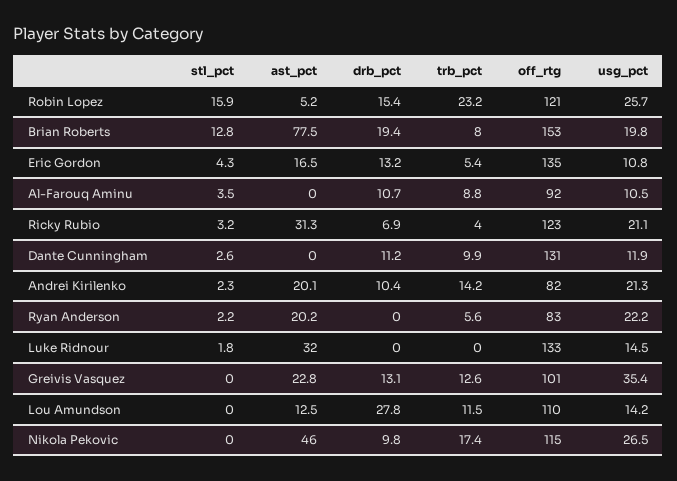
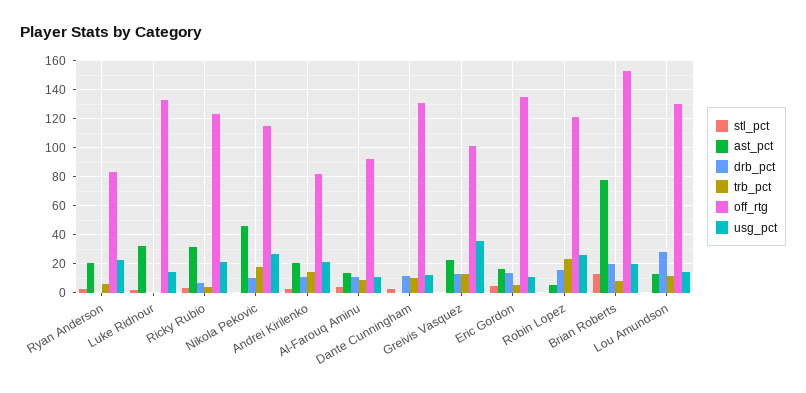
  {
    "stl_pct": {
-     "Robin Lopez": 15.9,
+     "Robin Lopez": 0,
      "Brian Roberts": 12.8,
      "Eric Gordon": 4.3,
      "Al-Farouq Aminu": 3.5,
      "Ricky Rubio": 3.2,
      "Dante Cunningham": 2.6,
      "Andrei Kirilenko": 2.3,
      "Ryan Anderson": 2.2,
      "Luke Ridnour": 1.8,
      "Greivis Vasquez": 0,
      "Lou Amundson": 0,
      "Nikola Pekovic": 0
    },
    "ast_pct": {
      "Robin Lopez": 5.2,
      "Brian Roberts": 77.5,
      "Eric Gordon": 16.5,
-     "Al-Farouq Aminu": 0,
+     "Al-Farouq Aminu": 15,
      "Ricky Rubio": 31.3,
      "Dante Cunningham": 0,
      "Andrei Kirilenko": 20.1,
      "Ryan Anderson": 20.2,
      "Luke Ridnour": 32,
      "Greivis Vasquez": 22.8,
      "Lou Amundson": 12.5,
      "Nikola Pekovic": 46
    },
    "drb_pct": {
      "Robin Lopez": 15.4,
      "Brian Roberts": 19.4,
      "Eric Gordon": 13.2,
      "Al-Farouq Aminu": 10.7,
      "Ricky Rubio": 6.9,
      "Dante Cunningham": 11.2,
      "Andrei Kirilenko": 10.4,
      "Ryan Anderson": 0,
      "Luke Ridnour": 0,
      "Greivis Vasquez": 13.1,
      "Lou Amundson": 27.8,
      "Nikola Pekovic": 9.8
    },
    "trb_pct": {
      "Robin Lopez": 23.2,
      "Brian Roberts": 8,
      "Eric Gordon": 5.4,
      "Al-Farouq Aminu": 8.8,
      "Ricky Rubio": 4,
      "Dante Cunningham": 9.9,
      "Andrei Kirilenko": 14.2,
      "Ryan Anderson": 5.6,
      "Luke Ridnour": 0,
      "Greivis Vasquez": 12.6,
      "Lou Amundson": 11.5,
      "Nikola Pekovic": 17.4
    },
    "off_rtg": {
      "Robin Lopez": 121,
      "Brian Roberts": 153,
      "Eric Gordon": 135,
      "Al-Farouq Aminu": 92,
      "Ricky Rubio": 123,
      "Dante Cunningham": 131,
      "Andrei Kirilenko": 82,
      "Ryan Anderson": 83,
      "Luke Ridnour": 133,
      "Greivis Vasquez": 101,
-     "Lou Amundson": 110,
+     "Lou Amundson": 130,
      "Nikola Pekovic": 115
    },
    "usg_pct": {
      "Robin Lopez": 25.7,
      "Brian Roberts": 19.8,
      "Eric Gordon": 10.8,
      "Al-Farouq Aminu": 10.5,
      "Ricky Rubio": 21.1,
      "Dante Cunningham": 11.9,
      "Andrei Kirilenko": 21.3,
      "Ryan Anderson": 22.2,
      "Luke Ridnour": 14.5,
      "Greivis Vasquez": 35.4,
      "Lou Amundson": 14.2,
      "Nikola Pekovic": 26.5
    }
  }

